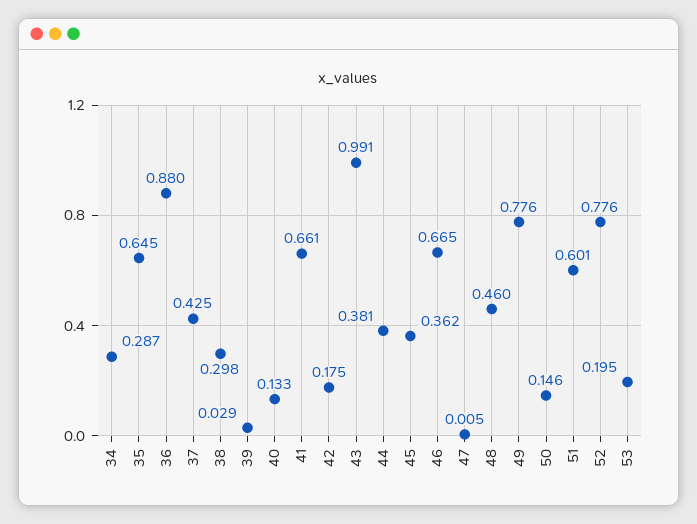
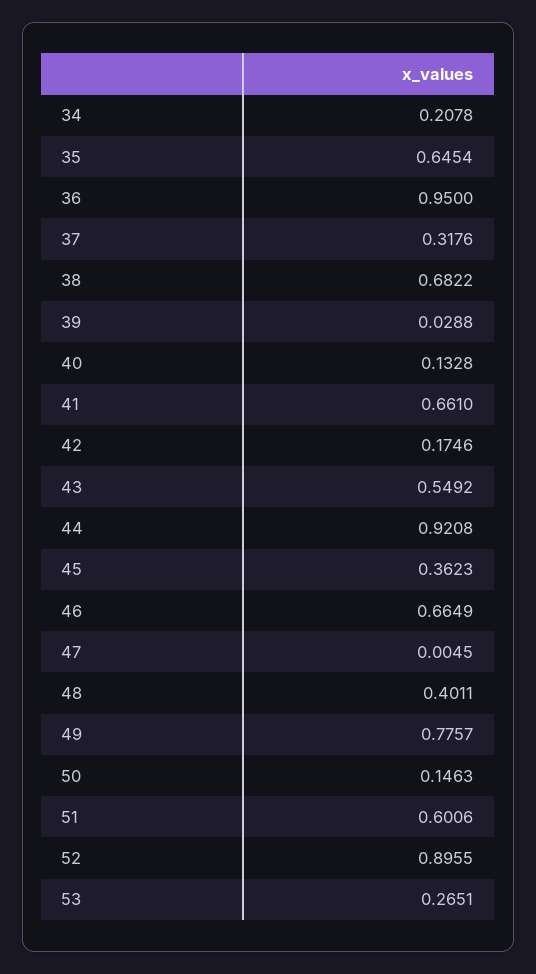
  {
-   "34": 0.287,
+   "34": 0.2078,
    "35": 0.6454,
-   "36": 0.88,
+   "36": 0.95,
-   "37": 0.425,
+   "37": 0.3176,
-   "38": 0.298,
+   "38": 0.6822,
    "39": 0.0288,
    "40": 0.1328,
    "41": 0.661,
    "42": 0.1746,
-   "43": 0.991,
+   "43": 0.5492,
-   "44": 0.381,
+   "44": 0.9208,
    "45": 0.3623,
    "46": 0.6649,
    "47": 0.0045,
-   "48": 0.46,
+   "48": 0.4011,
    "49": 0.7757,
    "50": 0.1463,
    "51": 0.6006,
-   "52": 0.776,
+   "52": 0.8955,
-   "53": 0.195
+   "53": 0.2651
  }

